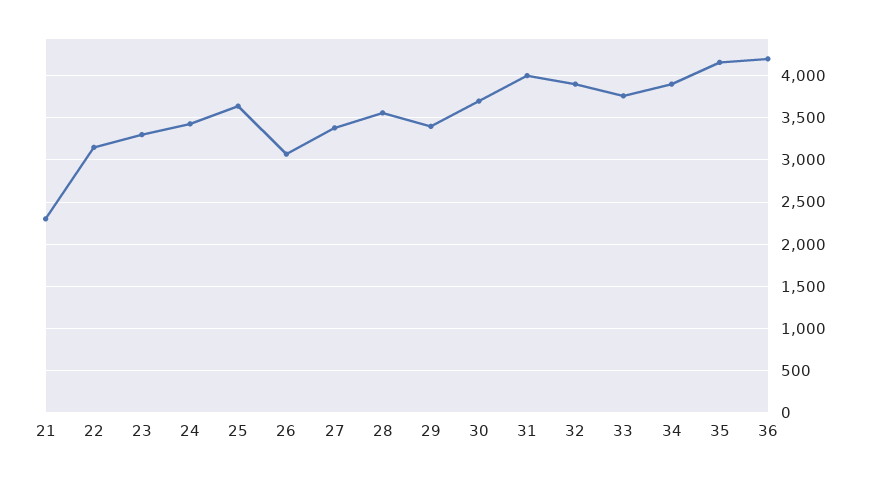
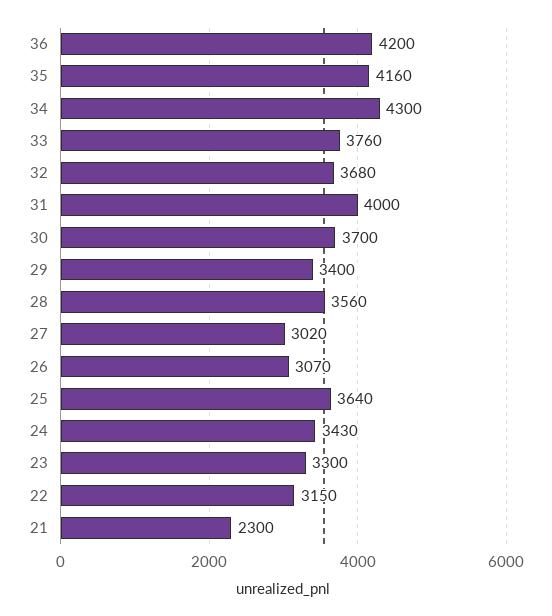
  {
    "21": 2300,
    "22": 3150,
    "23": 3300,
    "24": 3430,
    "25": 3640,
    "26": 3070,
-   "27": 3400,
+   "27": 3020,
    "28": 3560,
    "29": 3400,
    "30": 3700,
    "31": 4000,
-   "32": 3900,
+   "32": 3680,
    "33": 3760,
-   "34": 3900,
+   "34": 4300,
    "35": 4160,
    "36": 4200
  }

